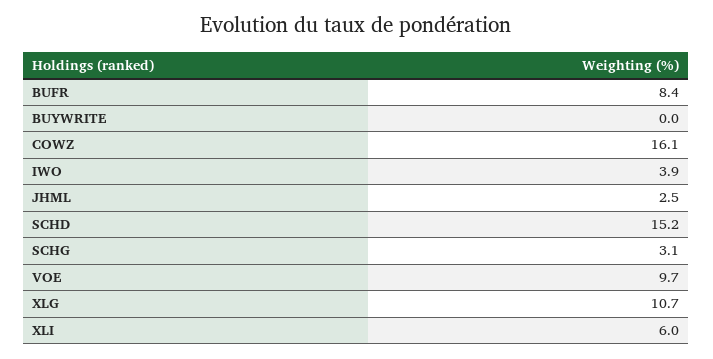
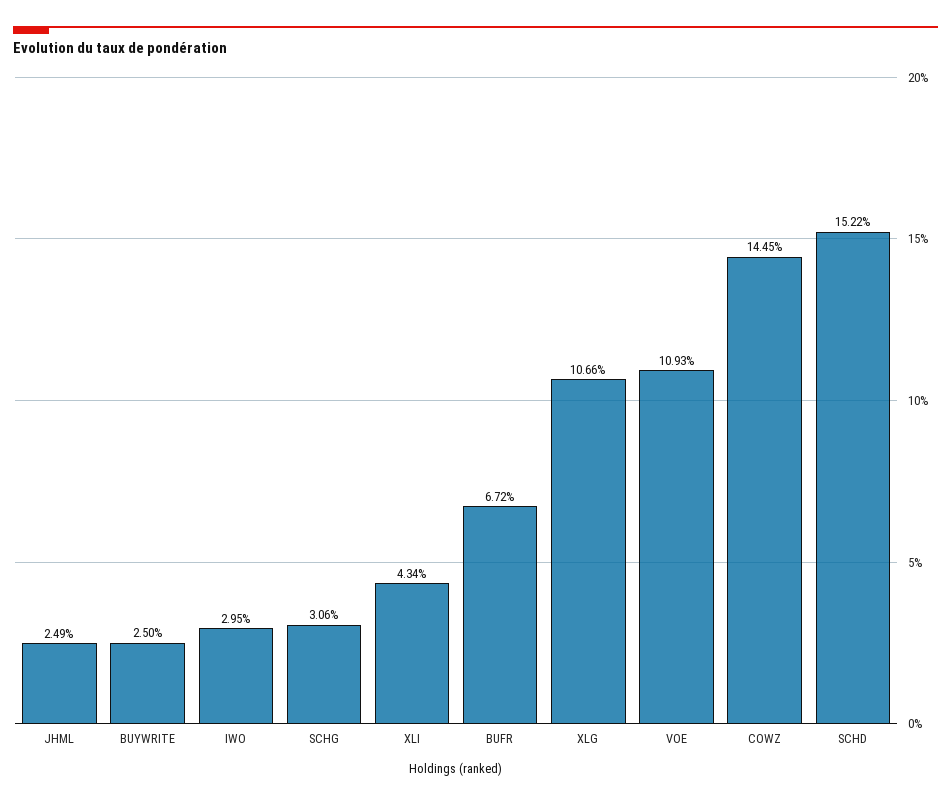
  {
-   "BUFR": 8.4,
+   "BUFR": 6.72,
-   "BUYWRITE": 0,
+   "BUYWRITE": 2.5,
-   "COWZ": 16.1,
+   "COWZ": 14.45,
-   "IWO": 3.9,
+   "IWO": 2.95,
    "JHML": 2.49,
    "SCHD": 15.22,
    "SCHG": 3.06,
-   "VOE": 9.7,
+   "VOE": 10.93,
    "XLG": 10.66,
-   "XLI": 6
+   "XLI": 4.34
  }

